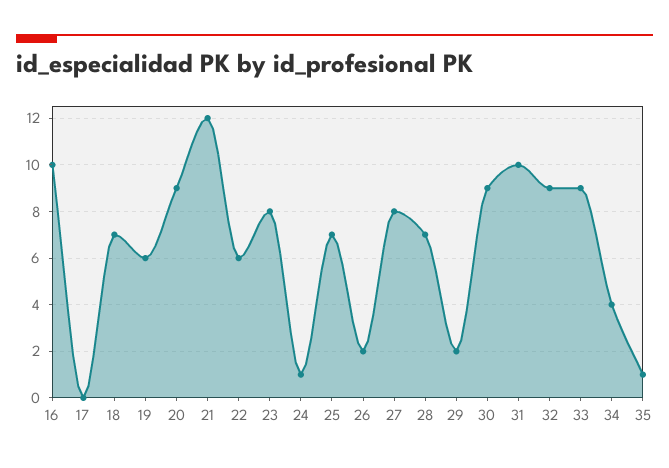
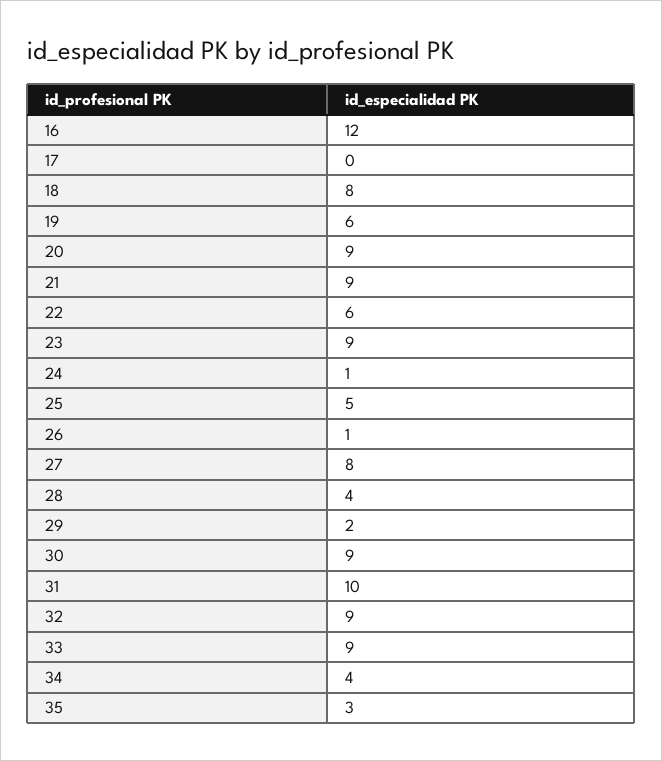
  {
-   "16": 10,
+   "16": 12,
    "17": 0,
-   "18": 7,
+   "18": 8,
    "19": 6,
    "20": 9,
-   "21": 12,
+   "21": 9,
    "22": 6,
-   "23": 8,
+   "23": 9,
    "24": 1,
-   "25": 7,
+   "25": 5,
-   "26": 2,
+   "26": 1,
    "27": 8,
-   "28": 7,
+   "28": 4,
    "29": 2,
    "30": 9,
    "31": 10,
    "32": 9,
    "33": 9,
    "34": 4,
-   "35": 1
+   "35": 3
  }

